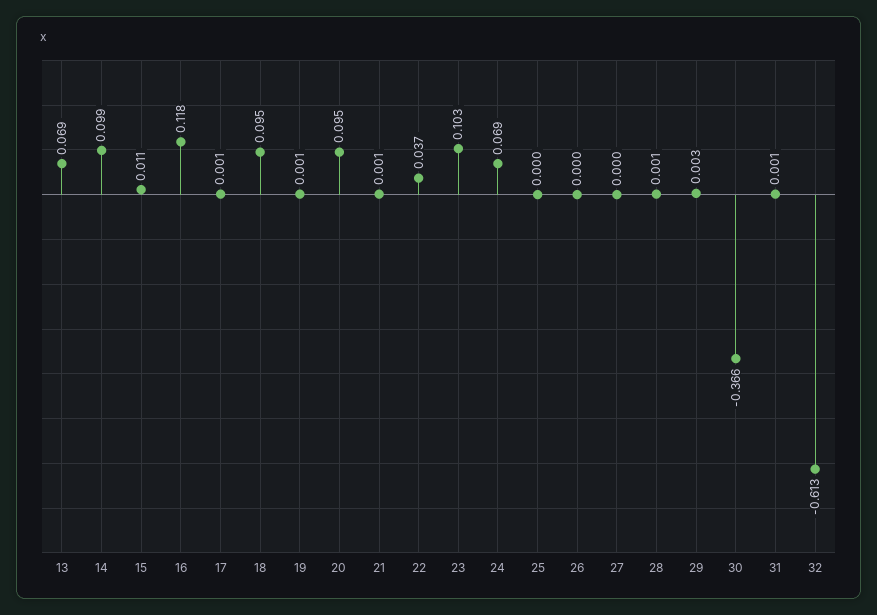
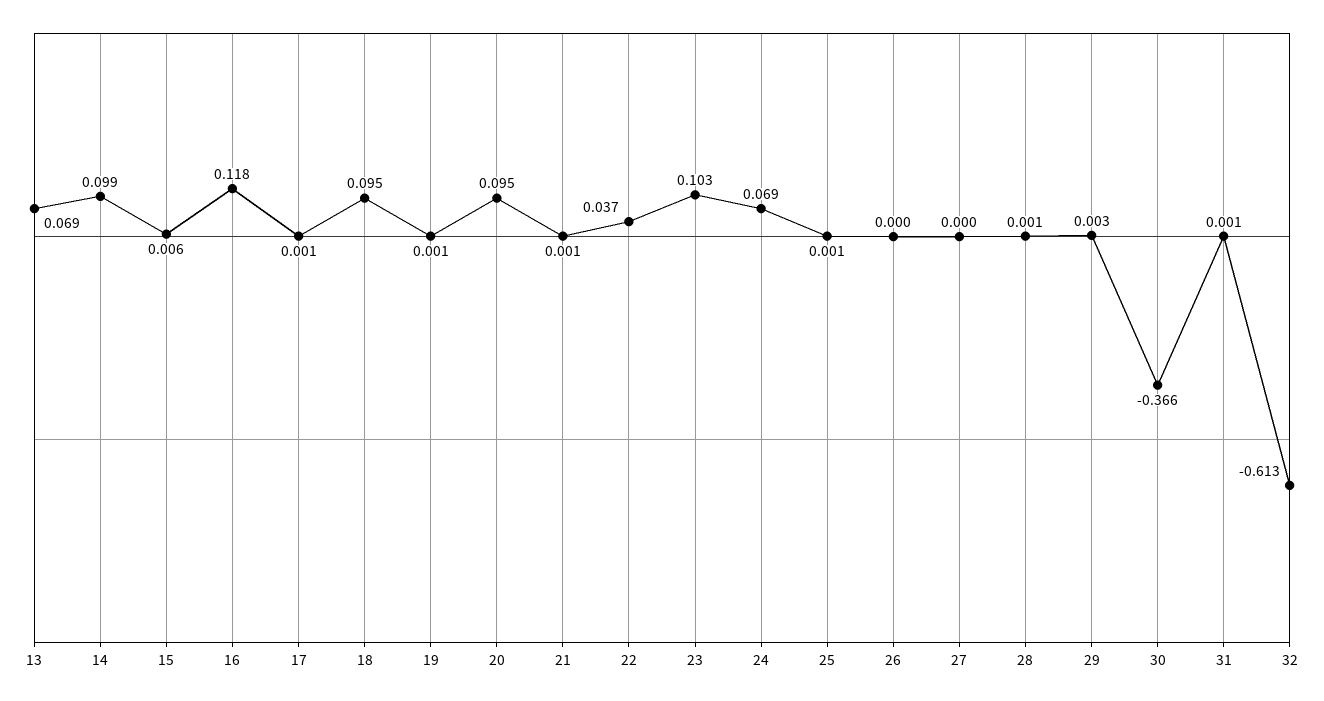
  {
    "13": 0.069,
    "14": 0.099,
-   "15": 0.011,
+   "15": 0.006,
    "16": 0.118,
    "17": 0.001,
    "18": 0.095,
    "19": 0.001,
    "20": 0.095,
    "21": 0.001,
    "22": 0.037,
    "23": 0.103,
    "24": 0.069,
-   "25": 0,
+   "25": 0.001,
    "26": 0,
    "27": 0,
    "28": 0.001,
    "29": 0.003,
    "30": -0.366,
    "31": 0.001,
    "32": -0.613
  }

